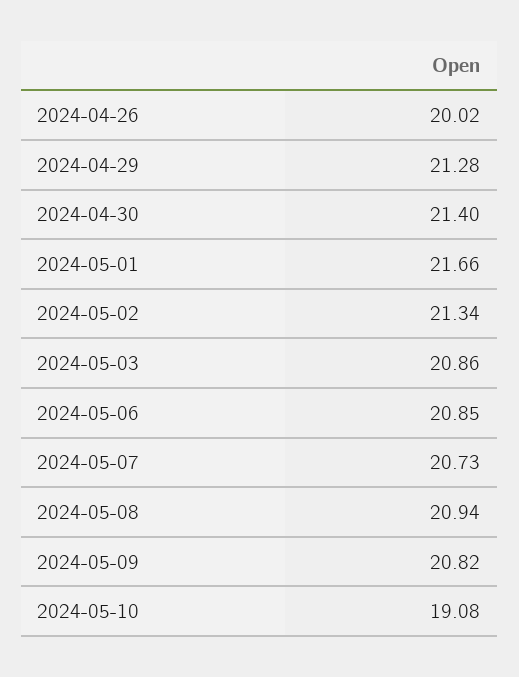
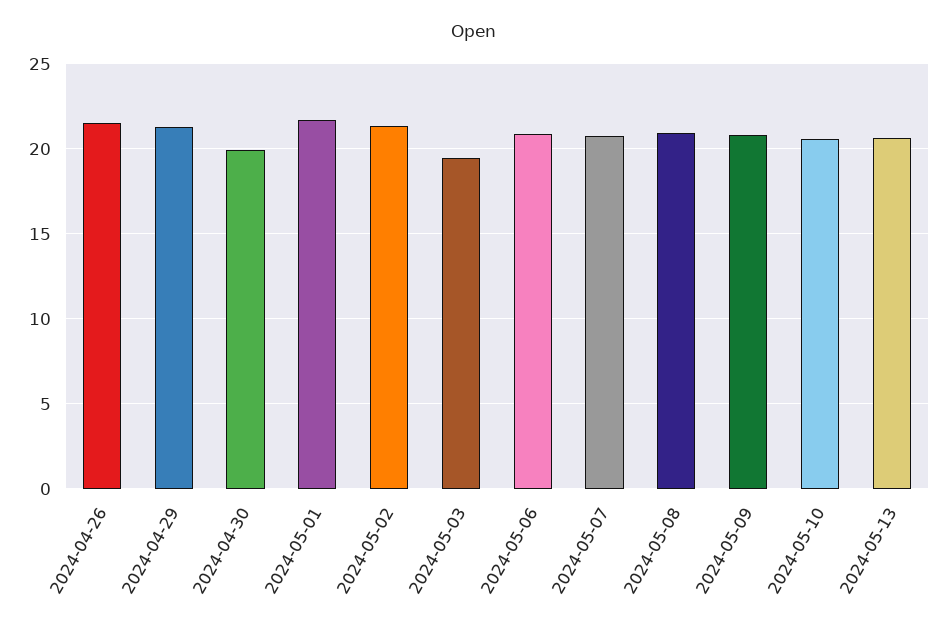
  {
-   "2024-04-26": 20.02,
+   "2024-04-26": 21.5,
    "2024-04-29": 21.28,
-   "2024-04-30": 21.4,
+   "2024-04-30": 20,
    "2024-05-01": 21.66,
    "2024-05-02": 21.34,
-   "2024-05-03": 20.86,
+   "2024-05-03": 19.5,
    "2024-05-06": 20.85,
    "2024-05-07": 20.73,
    "2024-05-08": 20.94,
    "2024-05-09": 20.82,
-   "2024-05-10": 19.08
+   "2024-05-10": 20.5,
+   "2024-05-13": 20.5
  }

